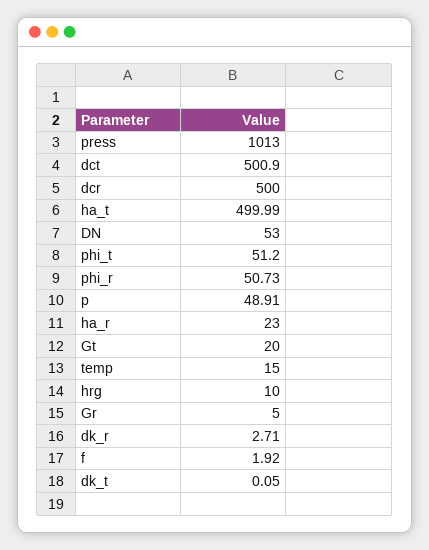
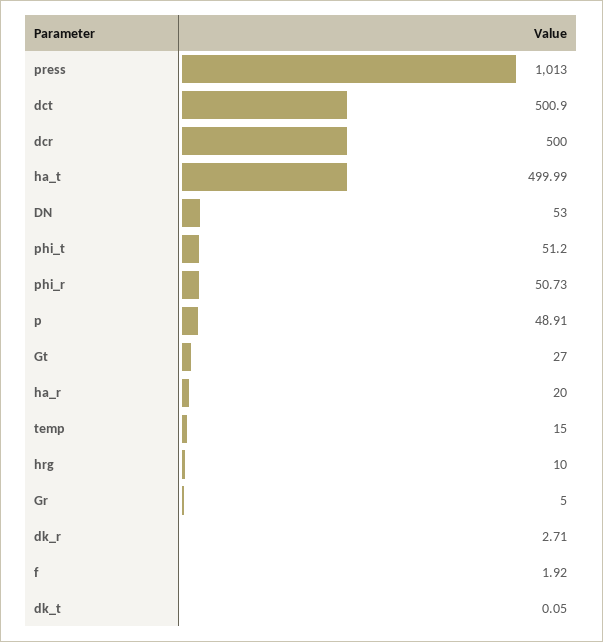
  {
    "press": 1013,
    "dct": 500.9,
    "dcr": 500,
    "ha_t": 499.99,
    "DN": 53,
    "phi_t": 51.2,
    "phi_r": 50.73,
    "p": 48.91,
-   "ha_r": 23,
+   "ha_r": 20,
-   "Gt": 20,
+   "Gt": 27,
    "temp": 15,
    "hrg": 10,
    "Gr": 5,
    "dk_r": 2.71,
    "f": 1.92,
    "dk_t": 0.05
  }

